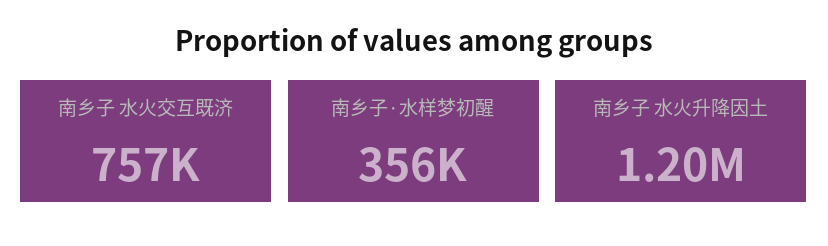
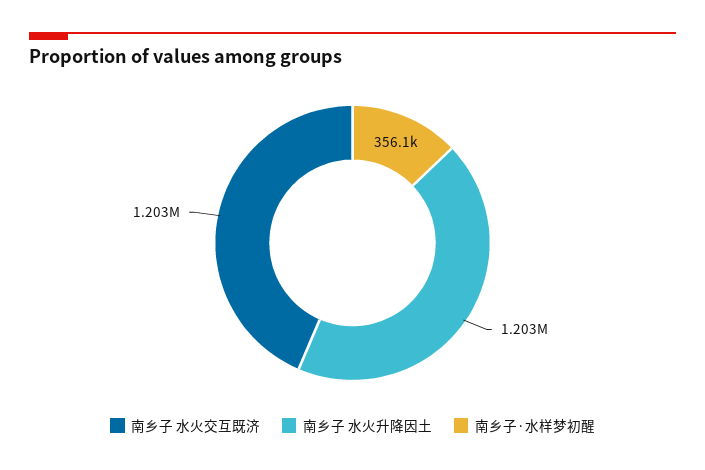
  {
-   "南乡子 水火交互既济": 757000,
+   "南乡子 水火交互既济": 1203000,
    "南乡子·水样梦初醒": 356100,
    "南乡子 水火升降因土": 1203000
  }

